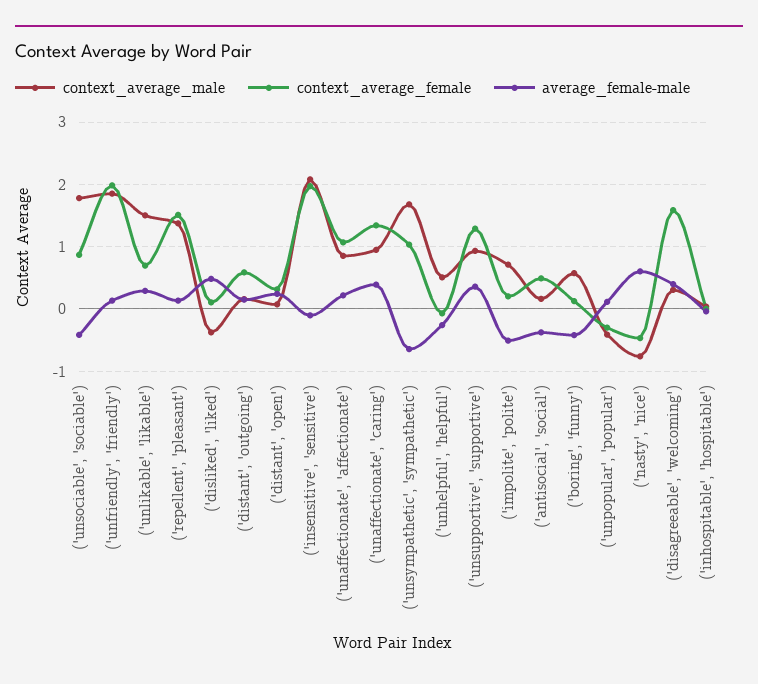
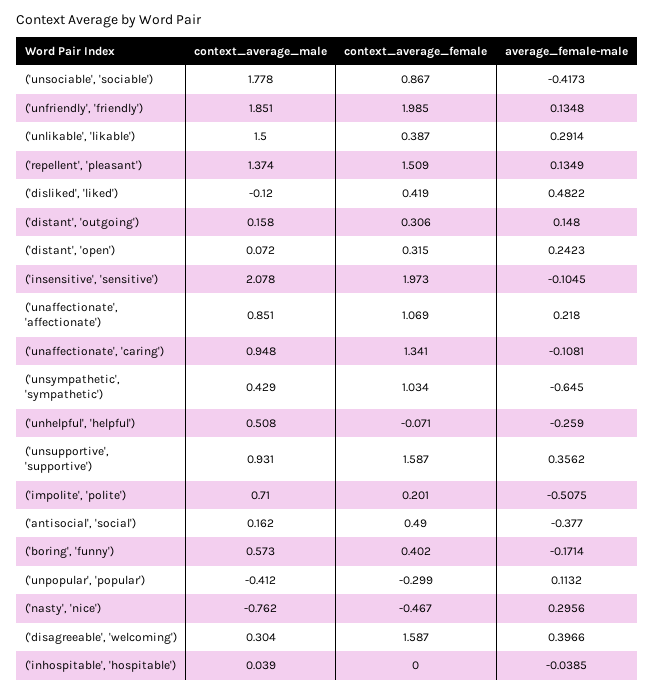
  {
    "context_average_male": {
      "('unsociable', 'sociable')": 1.778,
      "('unfriendly', 'friendly')": 1.851,
      "('unlikable', 'likable')": 1.5,
      "('repellent', 'pleasant')": 1.374,
-     "('disliked', 'liked')": -0.4,
+     "('disliked', 'liked')": -0.12,
      "('distant', 'outgoing')": 0.158,
      "('distant', 'open')": 0.072,
      "('insensitive', 'sensitive')": 2.078,
      "('unaffectionate', 'affectionate')": 0.851,
      "('unaffectionate', 'caring')": 0.948,
-     "('unsympathetic', 'sympathetic')": 1.7,
+     "('unsympathetic', 'sympathetic')": 0.429,
      "('unhelpful', 'helpful')": 0.508,
      "('unsupportive', 'supportive')": 0.931,
      "('impolite', 'polite')": 0.71,
      "('antisocial', 'social')": 0.162,
      "('boring', 'funny')": 0.573,
      "('unpopular', 'popular')": -0.412,
      "('nasty', 'nice')": -0.762,
      "('disagreeable', 'welcoming')": 0.304,
      "('inhospitable', 'hospitable')": 0.039
    },
    "context_average_female": {
      "('unsociable', 'sociable')": 0.867,
      "('unfriendly', 'friendly')": 1.985,
-     "('unlikable', 'likable')": 0.7,
+     "('unlikable', 'likable')": 0.387,
      "('repellent', 'pleasant')": 1.509,
-     "('disliked', 'liked')": 0.1,
+     "('disliked', 'liked')": 0.419,
-     "('distant', 'outgoing')": 0.6,
+     "('distant', 'outgoing')": 0.306,
      "('distant', 'open')": 0.315,
      "('insensitive', 'sensitive')": 1.973,
      "('unaffectionate', 'affectionate')": 1.069,
      "('unaffectionate', 'caring')": 1.341,
      "('unsympathetic', 'sympathetic')": 1.034,
      "('unhelpful', 'helpful')": -0.071,
-     "('unsupportive', 'supportive')": 1.3,
+     "('unsupportive', 'supportive')": 1.587,
      "('impolite', 'polite')": 0.201,
      "('antisocial', 'social')": 0.49,
-     "('boring', 'funny')": 0.1,
+     "('boring', 'funny')": 0.402,
      "('unpopular', 'popular')": -0.299,
      "('nasty', 'nice')": -0.467,
      "('disagreeable', 'welcoming')": 1.587,
      "('inhospitable', 'hospitable')": 0
    },
    "average_female-male": {
      "('unsociable', 'sociable')": -0.4173,
      "('unfriendly', 'friendly')": 0.1348,
      "('unlikable', 'likable')": 0.2914,
      "('repellent', 'pleasant')": 0.1349,
      "('disliked', 'liked')": 0.4822,
      "('distant', 'outgoing')": 0.148,
      "('distant', 'open')": 0.2423,
      "('insensitive', 'sensitive')": -0.1045,
      "('unaffectionate', 'affectionate')": 0.218,
-     "('unaffectionate', 'caring')": 0.4,
+     "('unaffectionate', 'caring')": -0.1081,
      "('unsympathetic', 'sympathetic')": -0.645,
      "('unhelpful', 'helpful')": -0.259,
      "('unsupportive', 'supportive')": 0.3562,
      "('impolite', 'polite')": -0.5075,
      "('antisocial', 'social')": -0.377,
-     "('boring', 'funny')": -0.4,
+     "('boring', 'funny')": -0.1714,
      "('unpopular', 'popular')": 0.1132,
-     "('nasty', 'nice')": 0.6,
+     "('nasty', 'nice')": 0.2956,
      "('disagreeable', 'welcoming')": 0.3966,
      "('inhospitable', 'hospitable')": -0.0385
    }
  }

